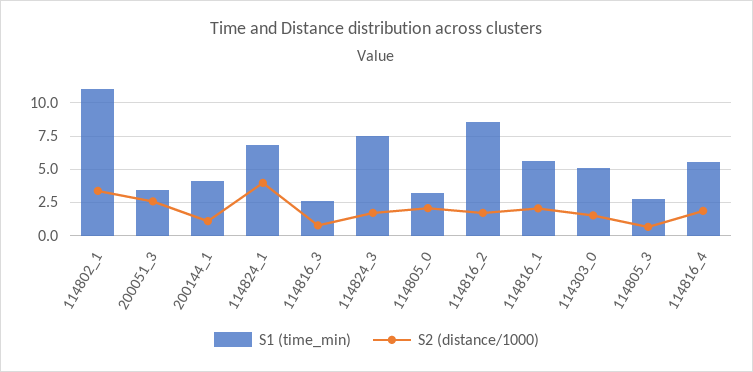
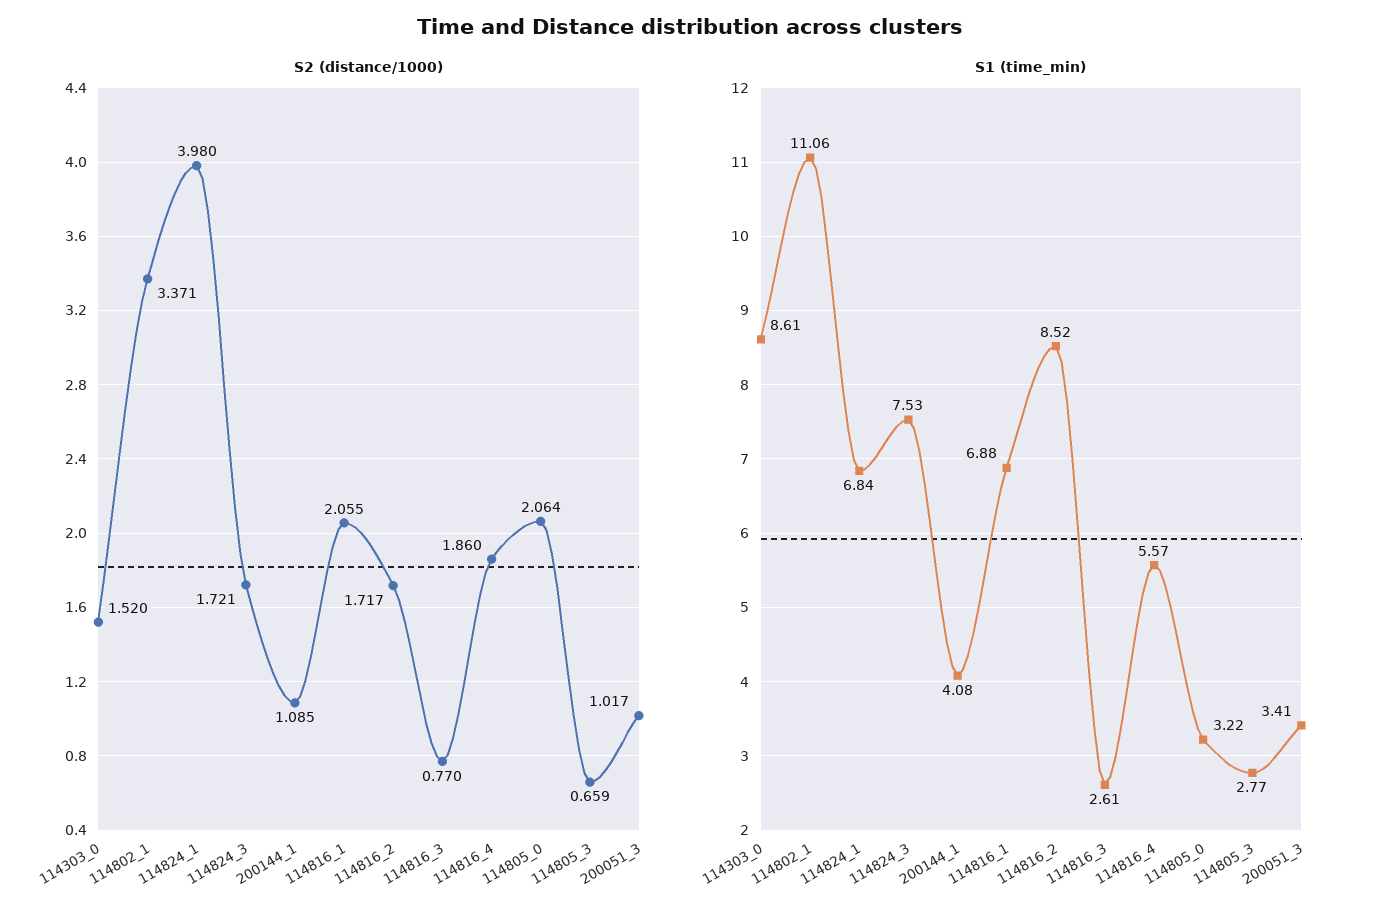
  {
    "S1 (time_min)": {
      "114802_1": 11.06,
      "200051_3": 3.41,
      "200144_1": 4.08,
      "114824_1": 6.84,
      "114816_3": 2.61,
      "114824_3": 7.53,
      "114805_0": 3.22,
      "114816_2": 8.52,
-     "114816_1": 5.5,
+     "114816_1": 6.88,
-     "114303_0": 5,
+     "114303_0": 8.61,
      "114805_3": 2.77,
      "114816_4": 5.57
    },
    "S2 (distance/1000)": {
      "114802_1": 3.371,
-     "200051_3": 2.5,
+     "200051_3": 1.017,
      "200144_1": 1.085,
      "114824_1": 3.98,
      "114816_3": 0.77,
      "114824_3": 1.721,
      "114805_0": 2.064,
      "114816_2": 1.717,
      "114816_1": 2.055,
      "114303_0": 1.52,
      "114805_3": 0.659,
      "114816_4": 1.86
    }
  }

